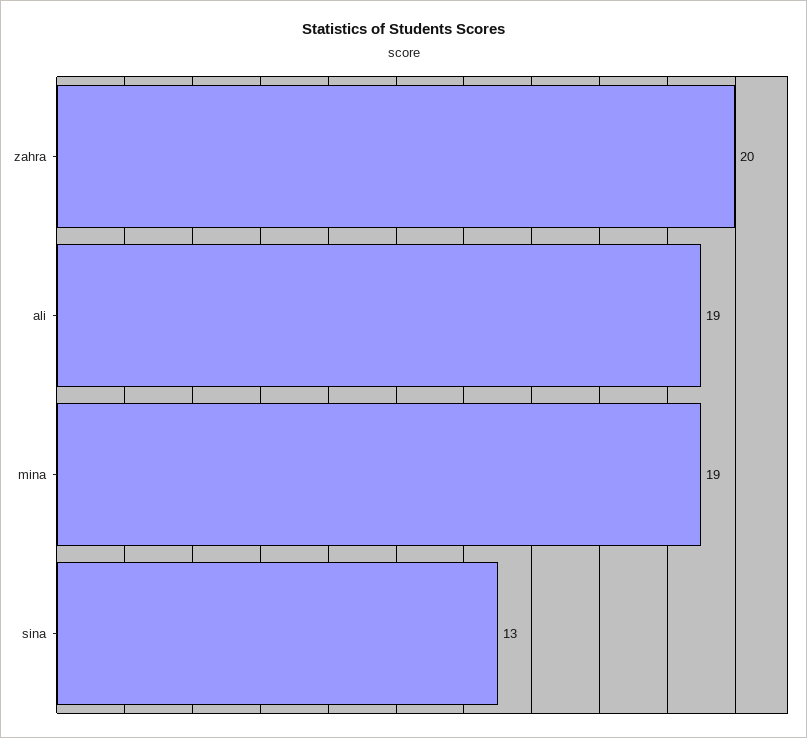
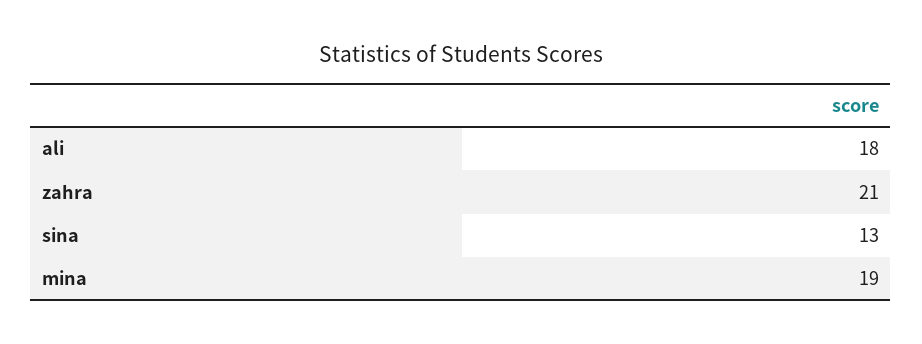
  {
-   "zahra": 20,
+   "zahra": 21,
-   "ali": 19,
+   "ali": 18,
    "mina": 19,
    "sina": 13
  }

